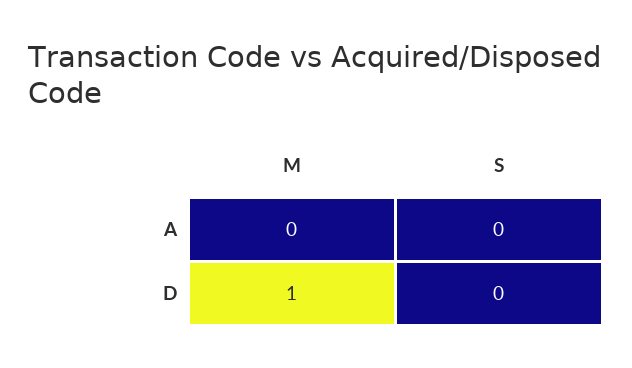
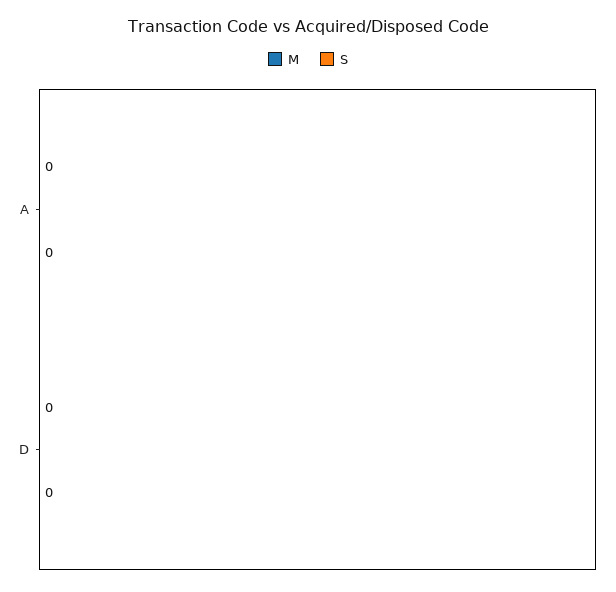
  {
    "M": {
      "A": 0,
-     "D": 1
+     "D": 0
    },
    "S": {
      "A": 0,
      "D": 0
    }
  }

